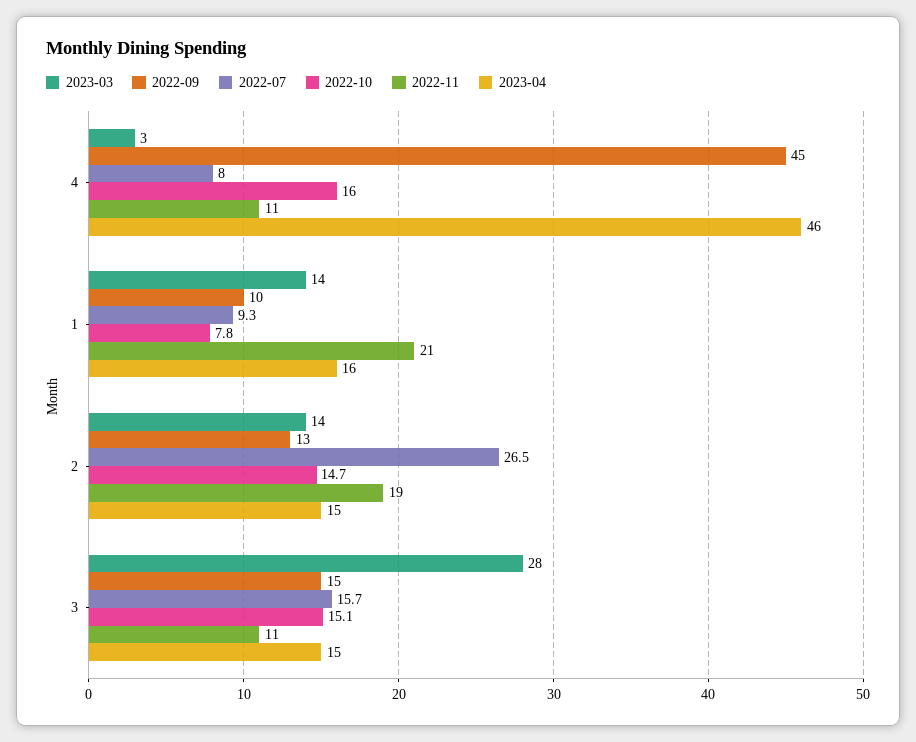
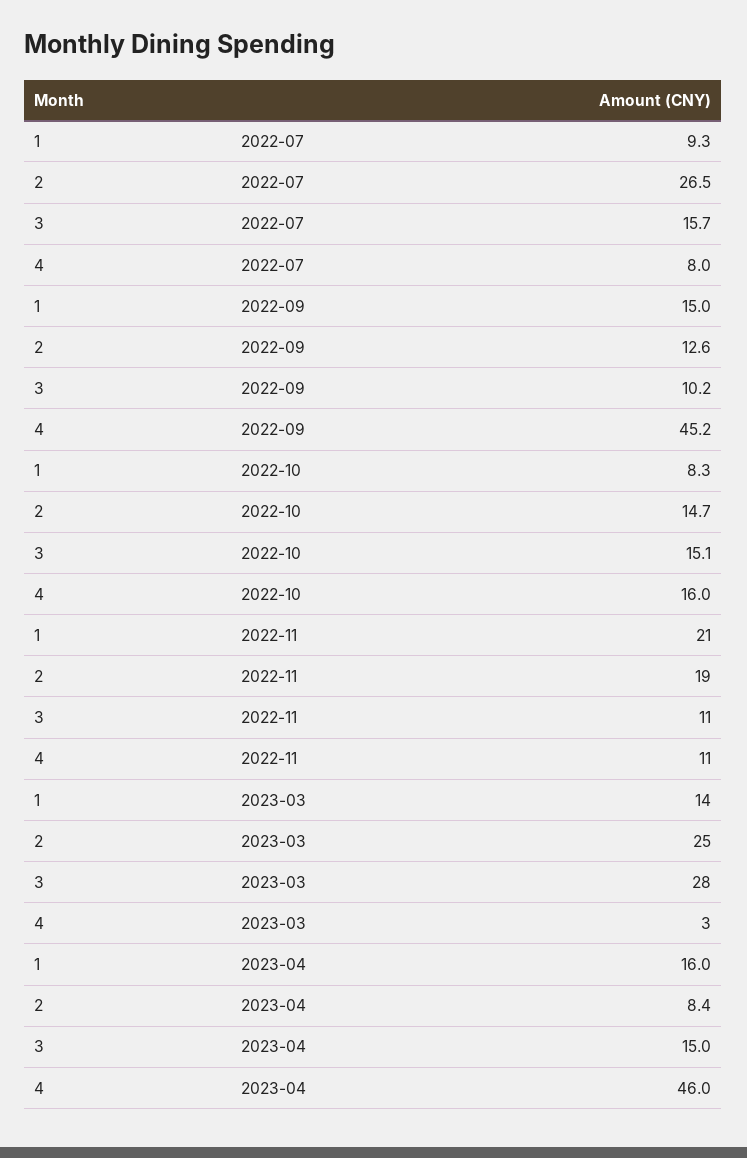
  {
    "2023-03": {
      "4": 3,
      "1": 14,
-     "2": 14,
+     "2": 25,
      "3": 28
    },
    "2022-09": {
      "4": 45.2,
-     "1": 10,
+     "1": 15,
      "2": 12.6,
-     "3": 15
+     "3": 10.2
    },
    "2022-07": {
      "4": 8,
      "1": 9.3,
      "2": 26.5,
      "3": 15.7
    },
    "2022-10": {
      "4": 16,
-     "1": 7.8,
+     "1": 8.3,
      "2": 14.7,
      "3": 15.1
    },
    "2022-11": {
      "4": 11,
      "1": 21,
      "2": 19,
      "3": 11
    },
    "2023-04": {
      "4": 46,
      "1": 16,
-     "2": 15,
+     "2": 8.4,
      "3": 15
    }
  }

